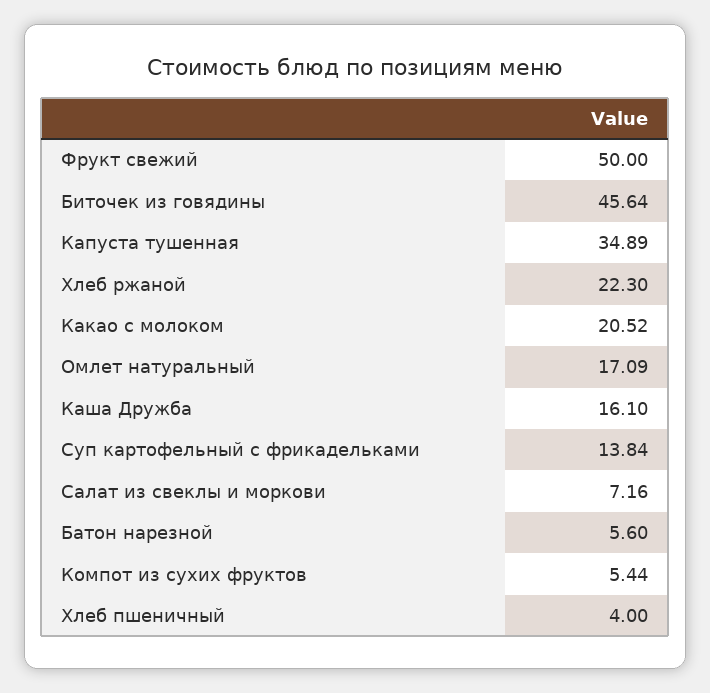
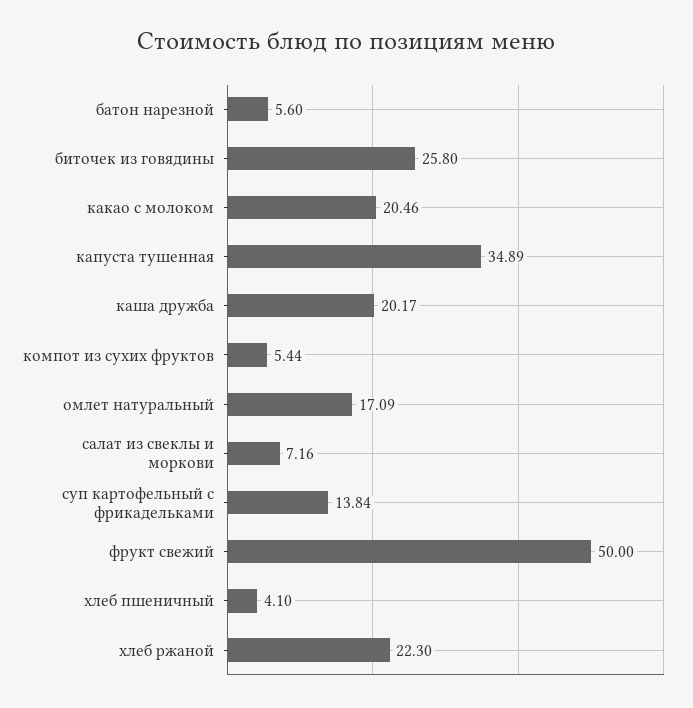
  {
    "Фрукт свежий": 50,
-   "Биточек из говядины": 45.64,
+   "Биточек из говядины": 25.8,
    "Капуста тушенная": 34.89,
    "Хлеб ржаной": 22.3,
-   "Какао с молоком": 20.52,
+   "Какао с молоком": 20.46,
    "Омлет натуральный": 17.09,
-   "Каша Дружба": 16.1,
+   "Каша Дружба": 20.17,
    "Суп картофельный с фрикадельками": 13.84,
    "Салат из свеклы и моркови": 7.16,
    "Батон нарезной": 5.6,
    "Компот из сухих фруктов": 5.44,
-   "Хлеб пшеничный": 4
+   "Хлеб пшеничный": 4.1
  }

